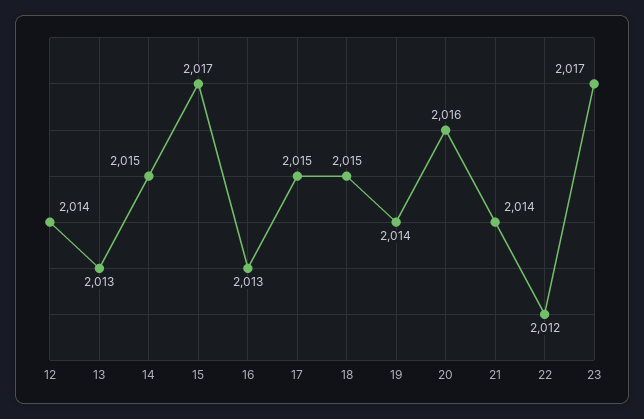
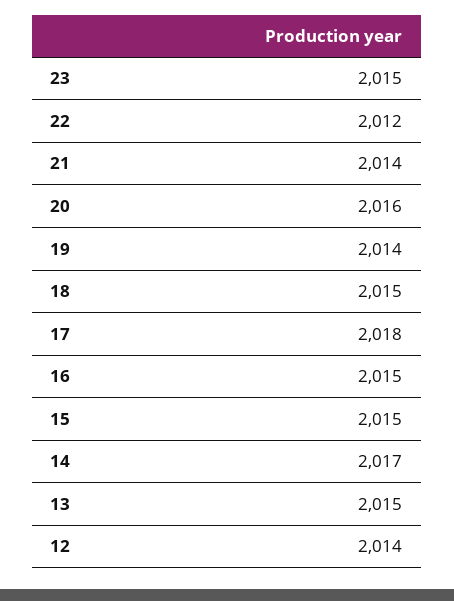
  {
    "12": 2014,
-   "13": 2013,
+   "13": 2015,
-   "14": 2015,
+   "14": 2017,
-   "15": 2017,
+   "15": 2015,
-   "16": 2013,
+   "16": 2015,
-   "17": 2015,
+   "17": 2018,
    "18": 2015,
    "19": 2014,
    "20": 2016,
    "21": 2014,
    "22": 2012,
-   "23": 2017
+   "23": 2015
  }

